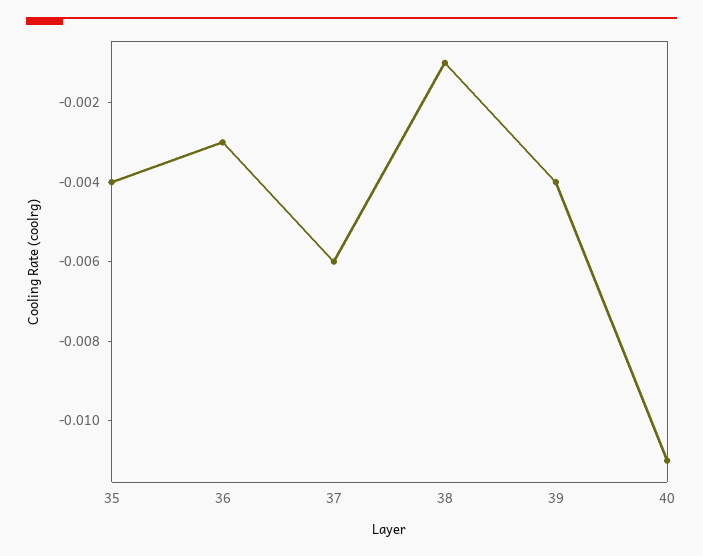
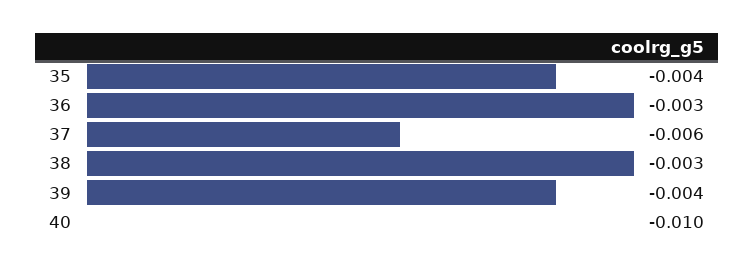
  {
    "35": -0.004,
    "36": -0.003,
    "37": -0.006,
-   "38": -0.001,
+   "38": -0.003,
    "39": -0.004,
-   "40": -0.011
+   "40": -0.01
  }

